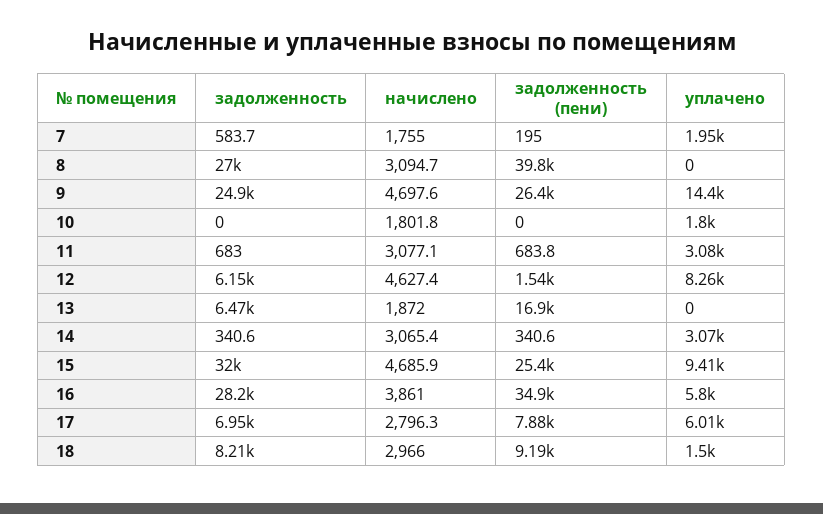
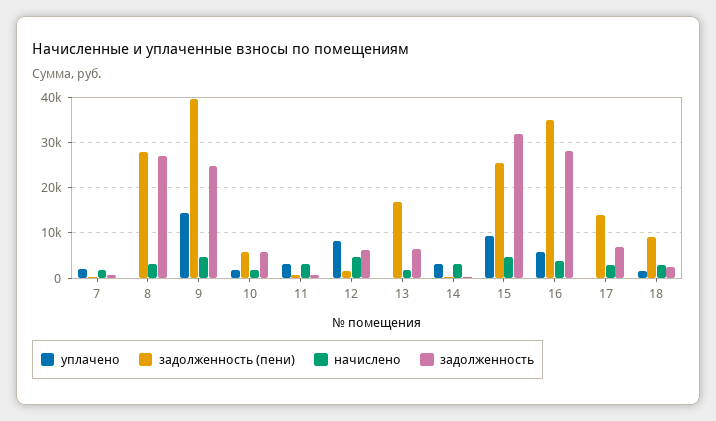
  {
    "задолженность": {
      "7": 583.7,
      "8": 27000,
      "9": 24900,
-     "10": 0,
+     "10": 6000,
      "11": 683,
      "12": 6150,
      "13": 6470,
      "14": 340.6,
      "15": 32000,
      "16": 28200,
      "17": 6950,
-     "18": 8210
+     "18": 2000
    },
    "начислено": {
      "7": 1755,
      "8": 3094.7,
      "9": 4697.6,
      "10": 1801.8,
      "11": 3077.1,
      "12": 4627.4,
      "13": 1872,
      "14": 3065.4,
      "15": 4685.9,
      "16": 3861,
      "17": 2796.3,
      "18": 2966
    },
    "задолженность (пени)": {
      "7": 195,
-     "8": 39800,
+     "8": 28000,
-     "9": 26400,
+     "9": 40000,
-     "10": 0,
+     "10": 6000,
      "11": 683.8,
      "12": 1540,
      "13": 16900,
      "14": 340.6,
      "15": 25400,
      "16": 34900,
-     "17": 7880,
+     "17": 14000,
      "18": 9190
    },
    "уплачено": {
      "7": 1950,
      "8": 0,
      "9": 14400,
      "10": 1800,
      "11": 3080,
      "12": 8260,
      "13": 0,
      "14": 3070,
      "15": 9410,
      "16": 5800,
-     "17": 6010,
+     "17": 0,
      "18": 1500
    }
  }

